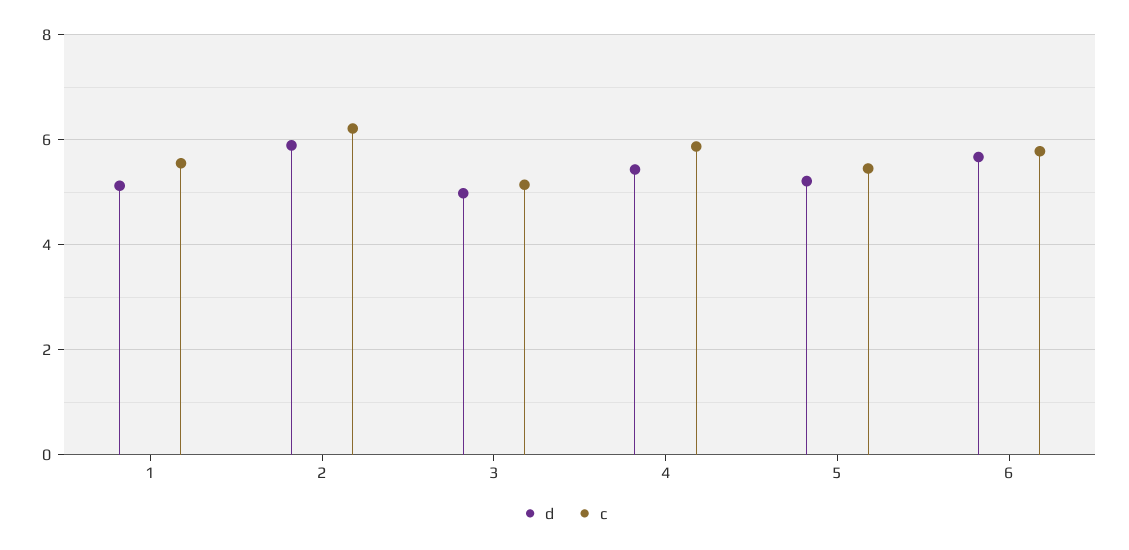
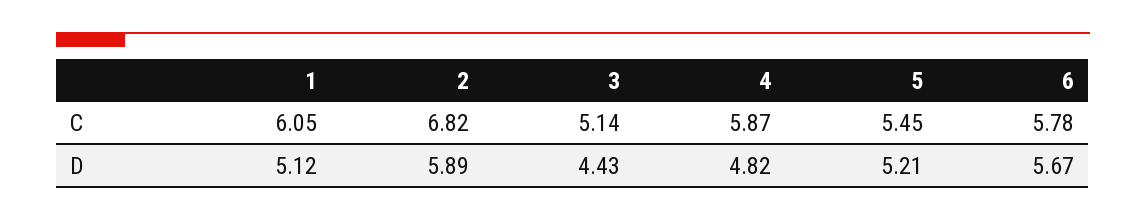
  {
    "d": {
      "1": 5.12,
      "2": 5.89,
-     "3": 5,
+     "3": 4.43,
-     "4": 5.4,
+     "4": 4.82,
      "5": 5.21,
      "6": 5.67
    },
    "c": {
-     "1": 5.6,
+     "1": 6.05,
-     "2": 6.2,
+     "2": 6.82,
      "3": 5.14,
      "4": 5.87,
      "5": 5.45,
      "6": 5.78
    }
  }

